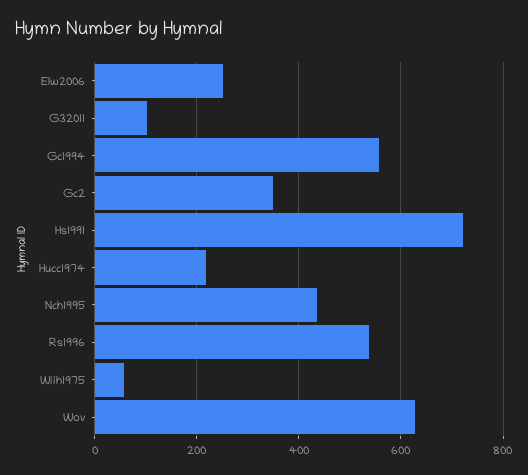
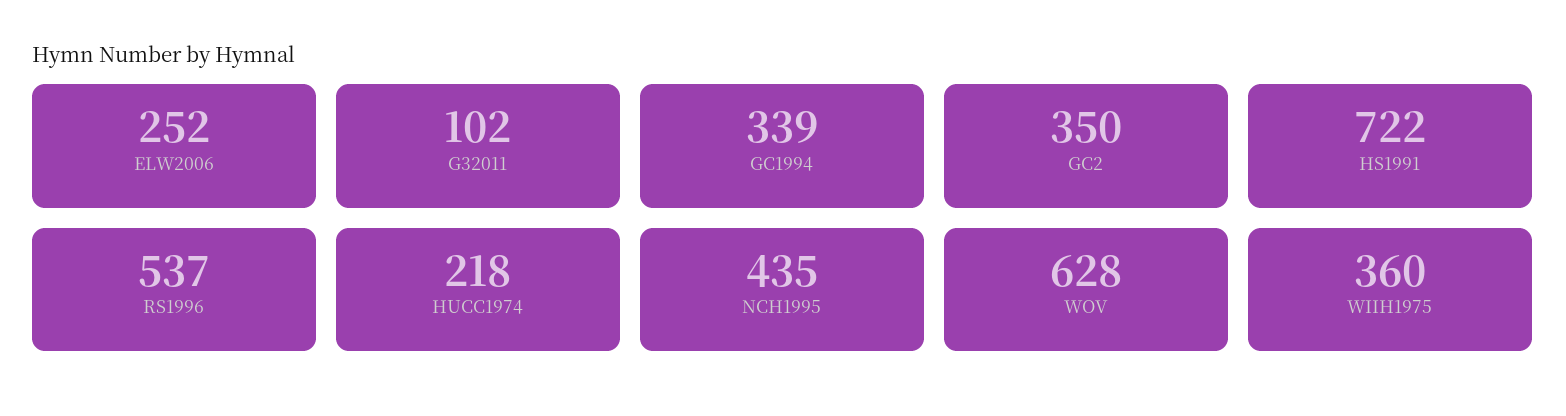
  {
    "Elw2006": 252,
    "G32011": 102,
-   "Gc1994": 560,
+   "Gc1994": 339,
    "Gc2": 350,
    "Hs1991": 722,
    "Hucc1974": 218,
    "Nch1995": 435,
    "Rs1996": 537,
-   "Wiih1975": 60,
+   "Wiih1975": 360,
    "Wov": 628
  }

